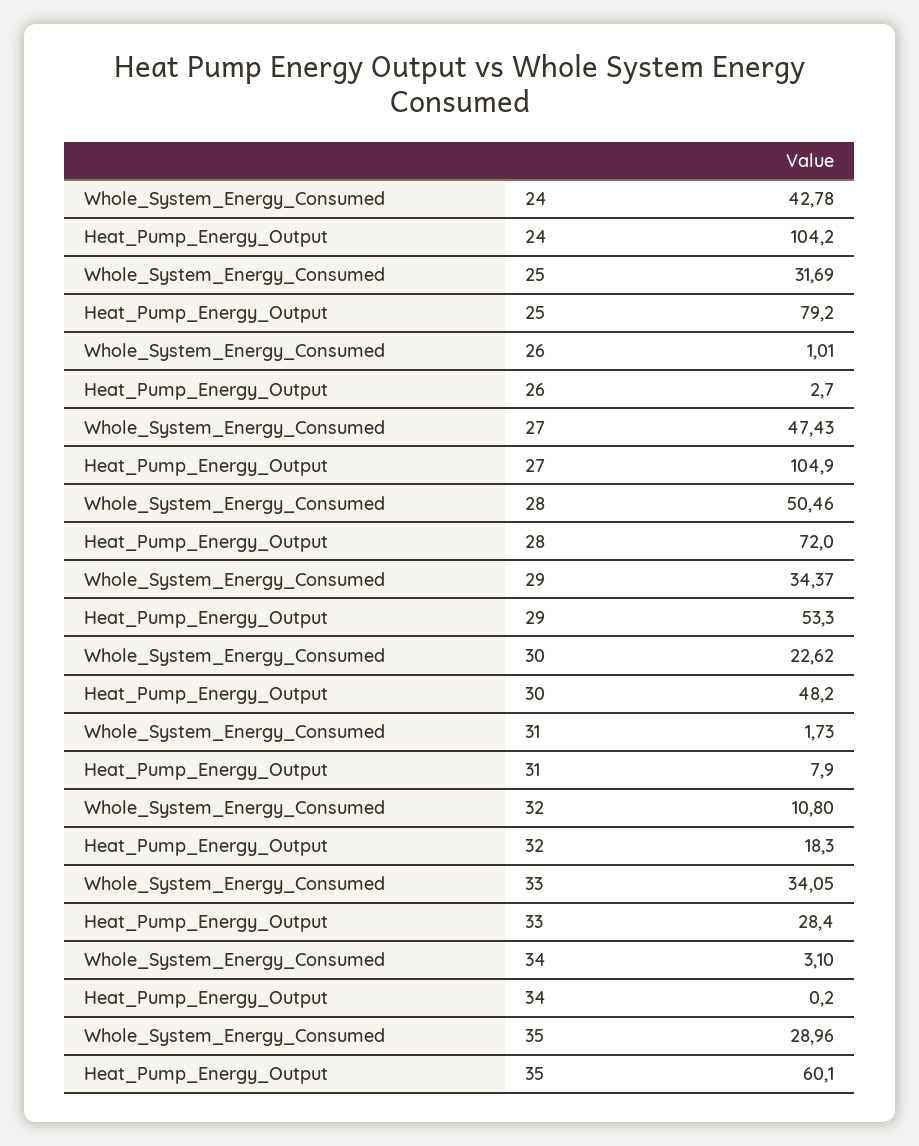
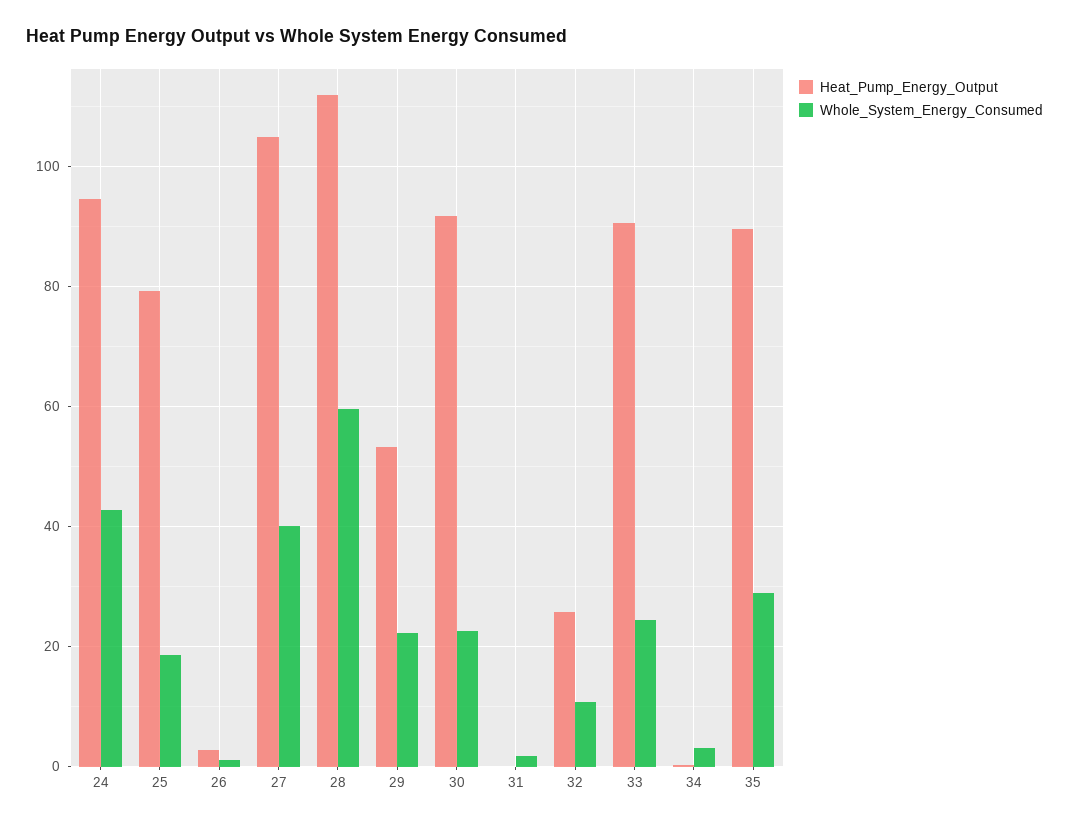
  {
    "Whole_System_Energy_Consumed": {
      "24": 42.78,
-     "25": 31.69,
+     "25": 18,
      "26": 1.01,
-     "27": 47.43,
+     "27": 40,
-     "28": 50.46,
+     "28": 60,
-     "29": 34.37,
+     "29": 22,
      "30": 22.62,
      "31": 1.73,
      "32": 10.8,
-     "33": 34.05,
+     "33": 24,
      "34": 3.1,
      "35": 28.96
    },
    "Heat_Pump_Energy_Output": {
-     "24": 104.2,
+     "24": 94,
      "25": 79.2,
      "26": 2.7,
      "27": 104.9,
-     "28": 72,
+     "28": 112,
      "29": 53.3,
-     "30": 48.2,
+     "30": 92,
-     "31": 7.9,
+     "31": 0,
-     "32": 18.3,
+     "32": 26,
-     "33": 28.4,
+     "33": 90,
      "34": 0.2,
-     "35": 60.1
+     "35": 90
    }
  }

